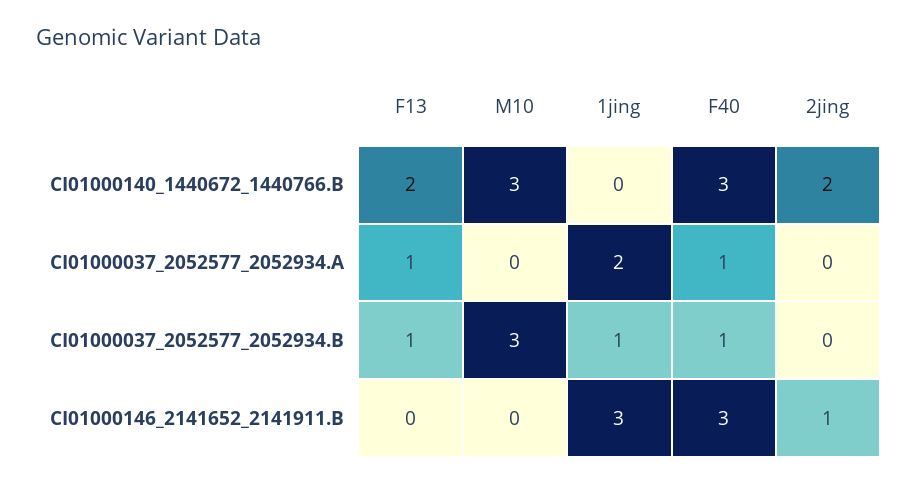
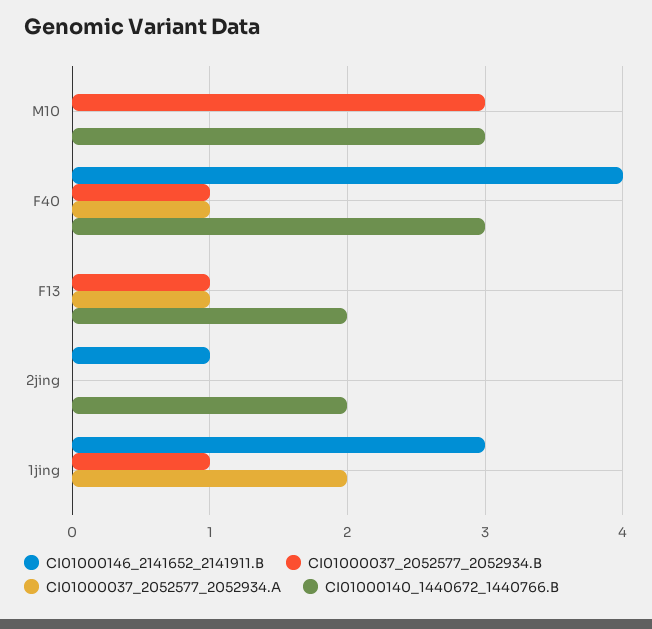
  {
    "CI01000140_1440672_1440766.B": {
      "F13": 2,
      "M10": 3,
      "1jing": 0,
      "F40": 3,
      "2jing": 2
    },
    "CI01000037_2052577_2052934.A": {
      "F13": 1,
      "M10": 0,
      "1jing": 2,
      "F40": 1,
      "2jing": 0
    },
    "CI01000037_2052577_2052934.B": {
      "F13": 1,
      "M10": 3,
      "1jing": 1,
      "F40": 1,
      "2jing": 0
    },
    "CI01000146_2141652_2141911.B": {
      "F13": 0,
      "M10": 0,
      "1jing": 3,
-     "F40": 3,
+     "F40": 4,
      "2jing": 1
    }
  }

